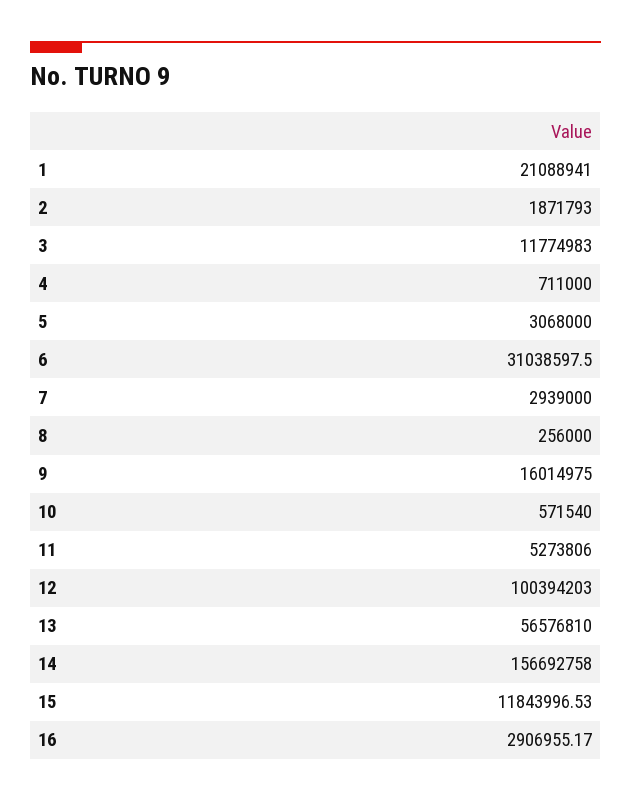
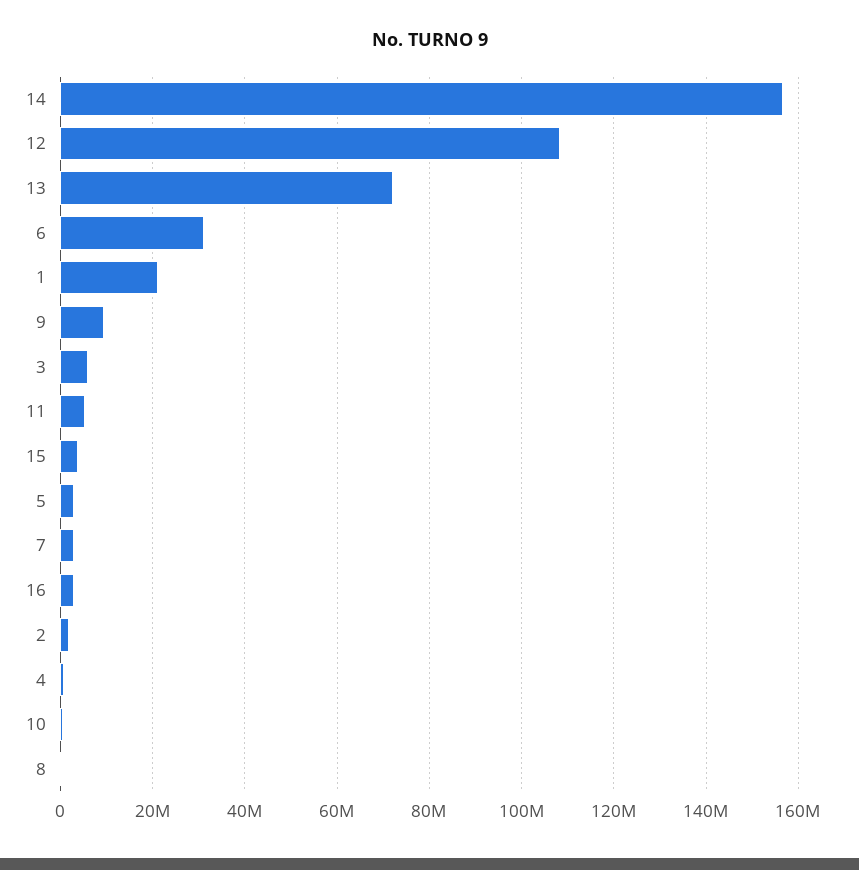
  {
    "1": 21088941,
    "2": 1871793,
-   "3": 11774983,
+   "3": 6000000,
    "4": 711000,
    "5": 3068000,
    "6": 31038597.5,
    "7": 2939000,
    "8": 256000,
-   "9": 16014975,
+   "9": 10000000,
    "10": 571540,
    "11": 5273806,
-   "12": 100394203,
+   "12": 108000000,
-   "13": 56576810,
+   "13": 72000000,
    "14": 156692758,
-   "15": 11843996.53,
+   "15": 4000000,
    "16": 2906955.17
  }

